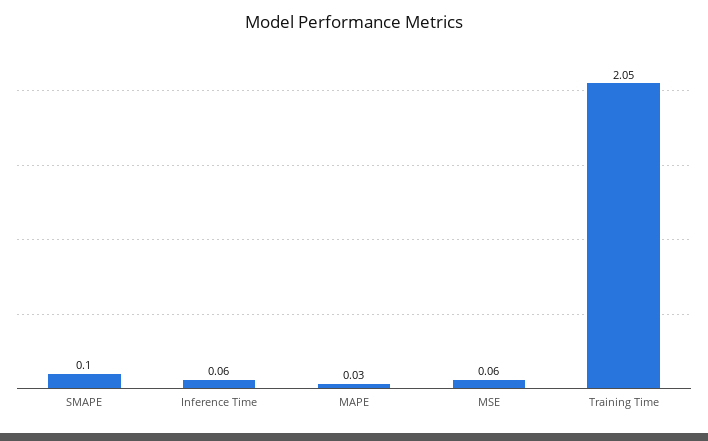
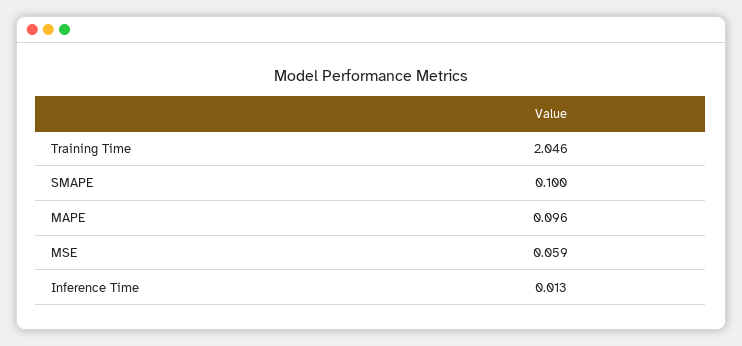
  {
    "SMAPE": 0.1,
-   "Inference Time": 0.06,
+   "Inference Time": 0.013,
-   "MAPE": 0.03,
+   "MAPE": 0.096,
    "MSE": 0.059,
    "Training Time": 2.046
  }

